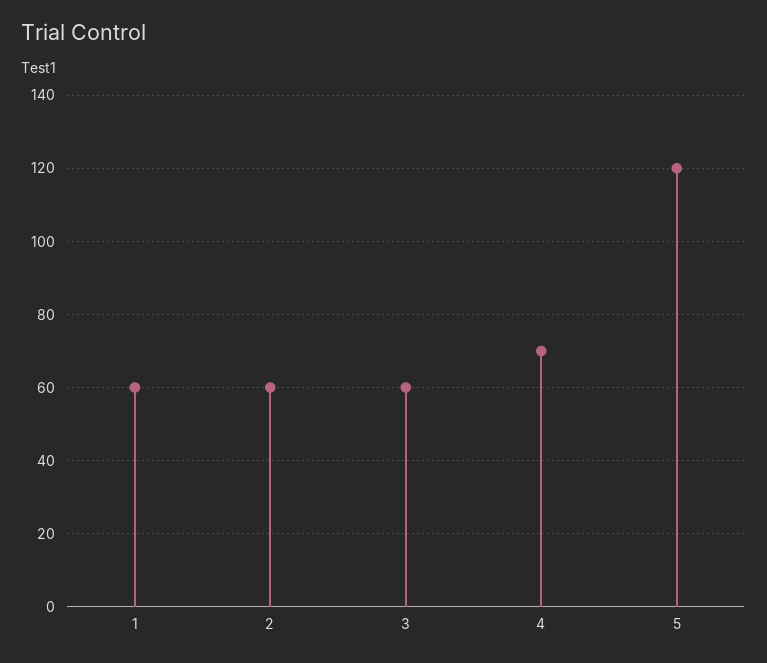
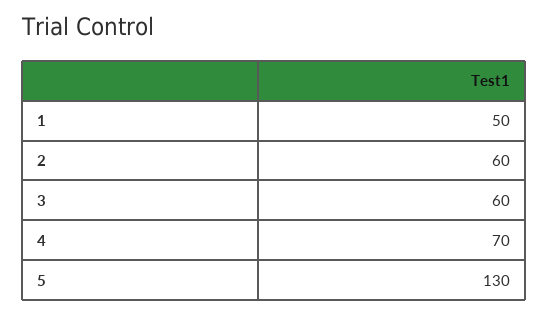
  {
-   "1": 60,
+   "1": 50,
    "2": 60,
    "3": 60,
    "4": 70,
-   "5": 120
+   "5": 130
  }

